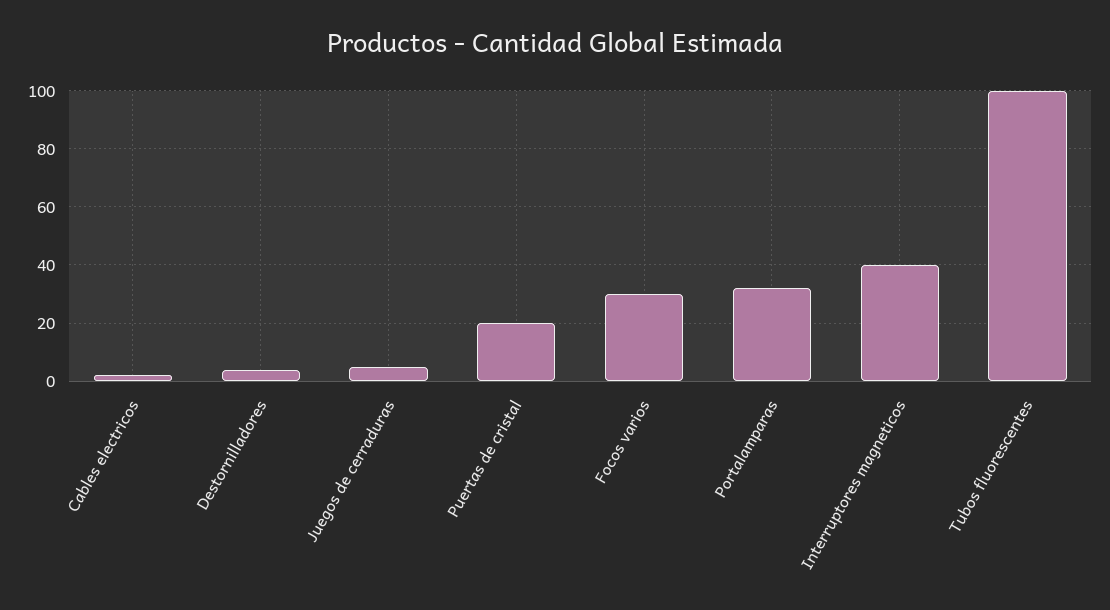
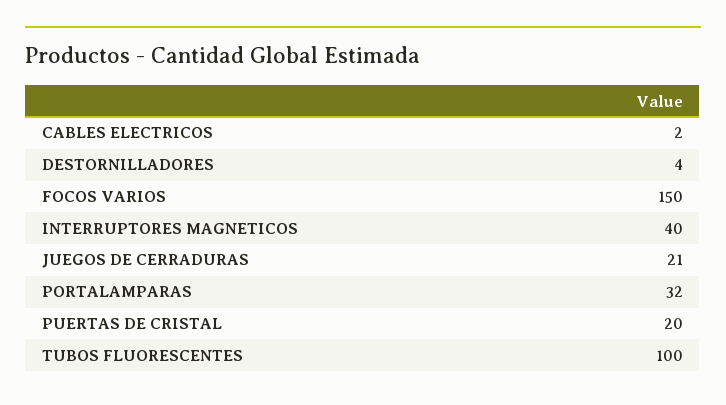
  {
    "Cables electricos": 2,
    "Destornilladores": 4,
-   "Juegos de cerraduras": 5,
+   "Juegos de cerraduras": 21,
    "Puertas de cristal": 20,
-   "Focos varios": 30,
+   "Focos varios": 150,
    "Portalamparas": 32,
    "Interruptores magneticos": 40,
    "Tubos fluorescentes": 100
  }

